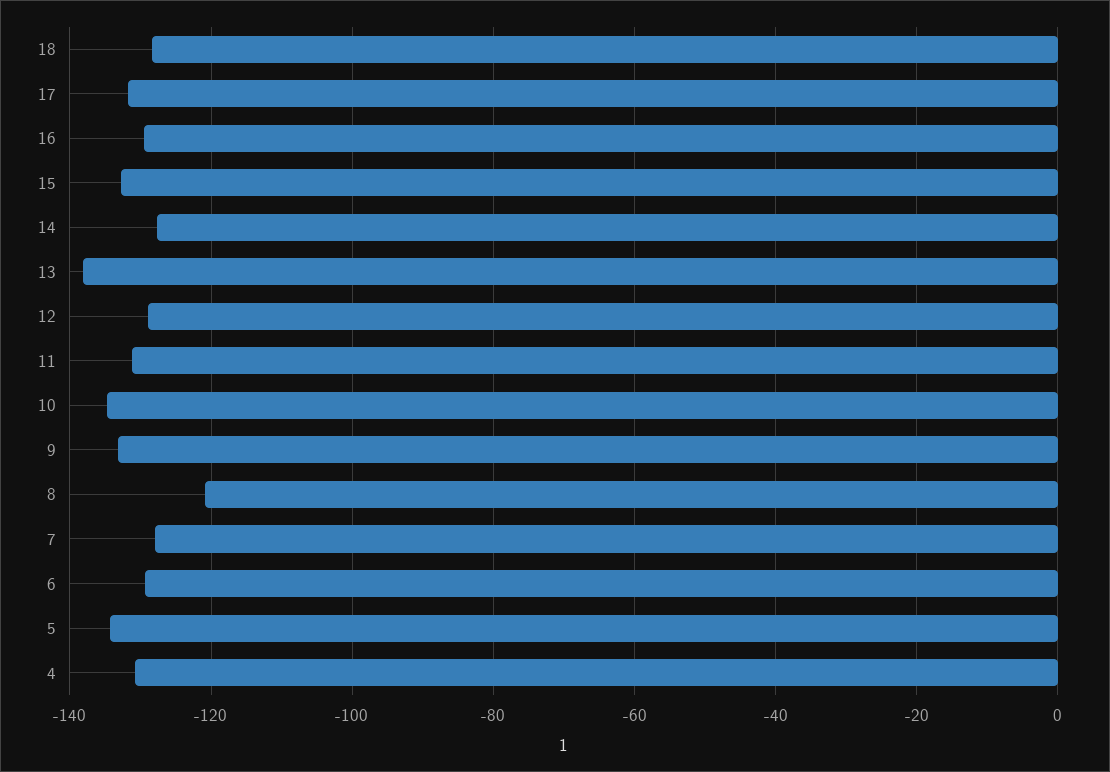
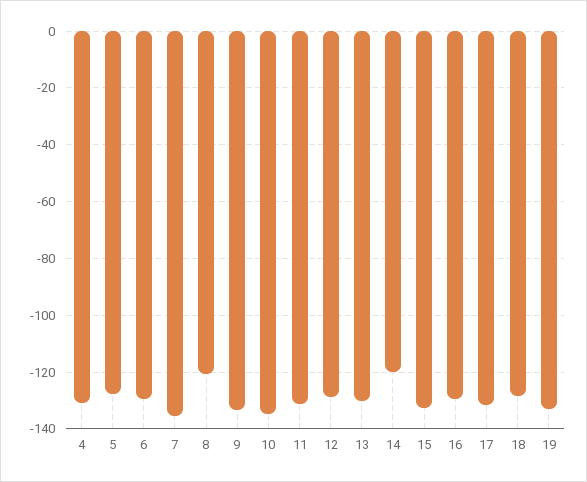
  {
    "18": -128,
    "17": -132,
    "16": -130,
    "15": -132,
-   "14": -128,
+   "14": -120,
-   "13": -138,
+   "13": -130,
    "12": -128,
    "11": -132,
    "10": -134,
    "9": -134,
    "8": -120,
-   "7": -128,
+   "7": -135,
    "6": -130,
-   "5": -134,
+   "5": -127.5,
-   "4": -130
+   "4": -130,
+   "19": -132.5
  }

